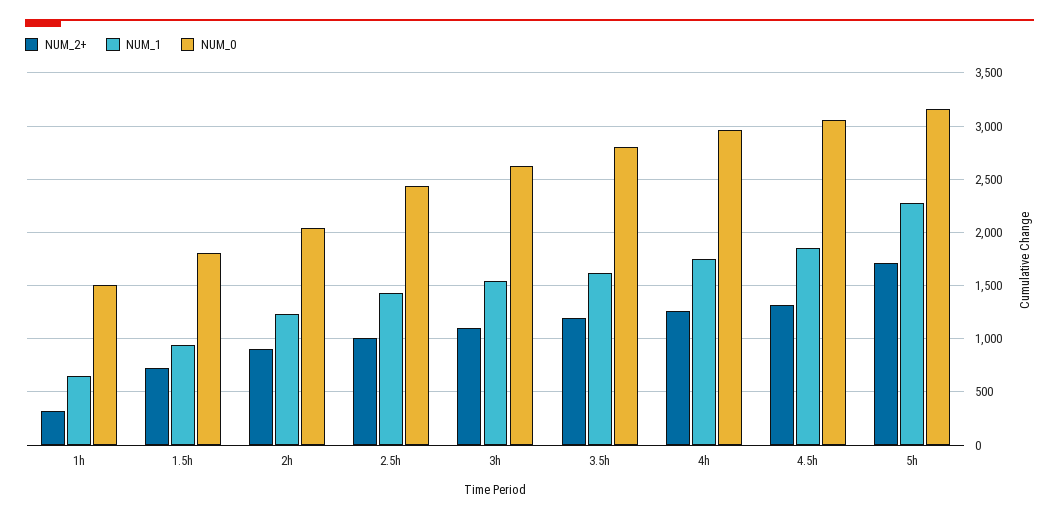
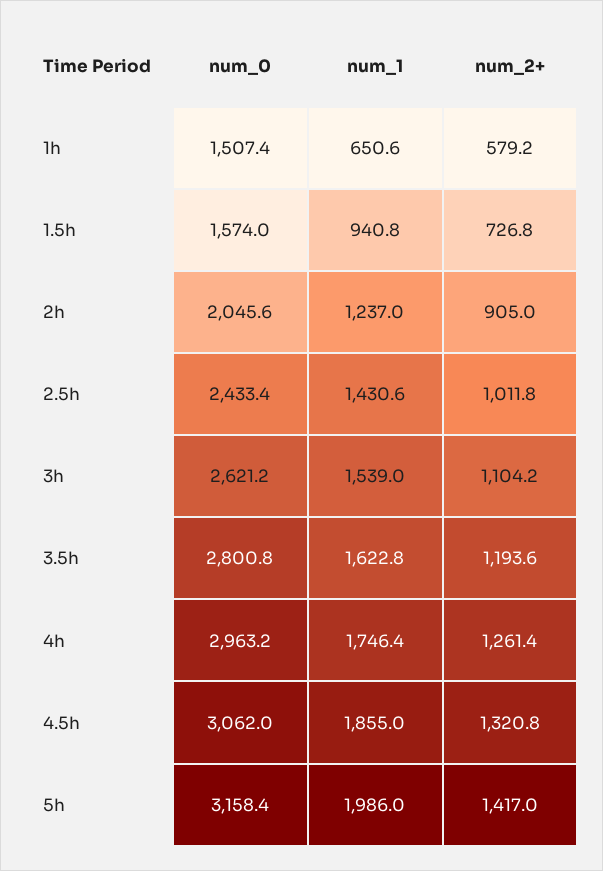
  {
    "NUM_2+": {
-     "1h": 300,
+     "1h": 579.2,
      "1.5h": 726.8,
      "2h": 905,
      "2.5h": 1011.8,
      "3h": 1104.2,
      "3.5h": 1193.6,
      "4h": 1261.4,
      "4.5h": 1320.8,
-     "5h": 1700
+     "5h": 1417
    },
    "NUM_1": {
      "1h": 650.6,
      "1.5h": 940.8,
      "2h": 1237,
      "2.5h": 1430.6,
      "3h": 1539,
      "3.5h": 1622.8,
      "4h": 1746.4,
      "4.5h": 1855,
-     "5h": 2300
+     "5h": 1986
    },
    "NUM_0": {
      "1h": 1507.4,
-     "1.5h": 1800,
+     "1.5h": 1574,
      "2h": 2045.6,
      "2.5h": 2433.4,
      "3h": 2621.2,
      "3.5h": 2800.8,
      "4h": 2963.2,
      "4.5h": 3062,
      "5h": 3158.4
    }
  }

